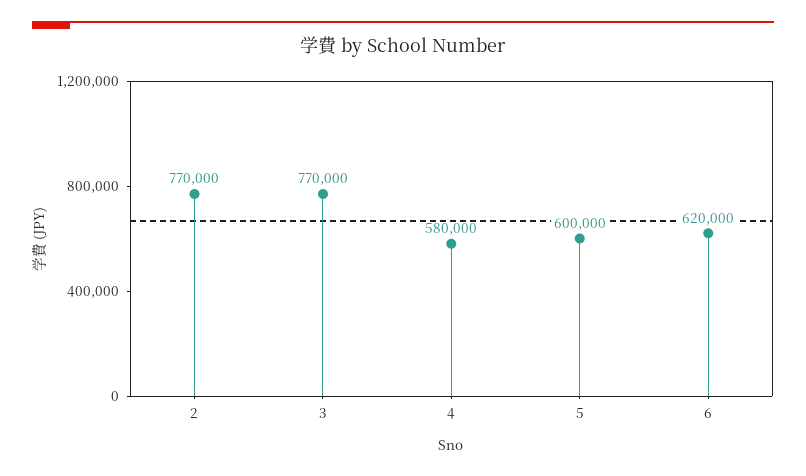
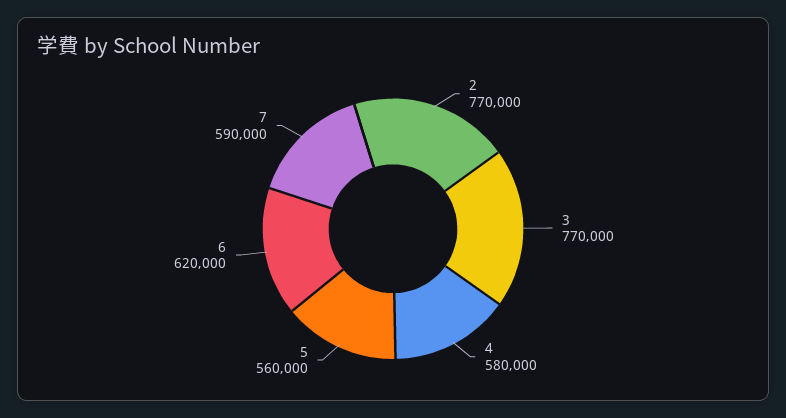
  {
    "2": 770000,
    "3": 770000,
    "4": 580000,
-   "5": 600000,
+   "5": 560000,
-   "6": 620000
+   "6": 620000,
+   "7": 590000
  }

